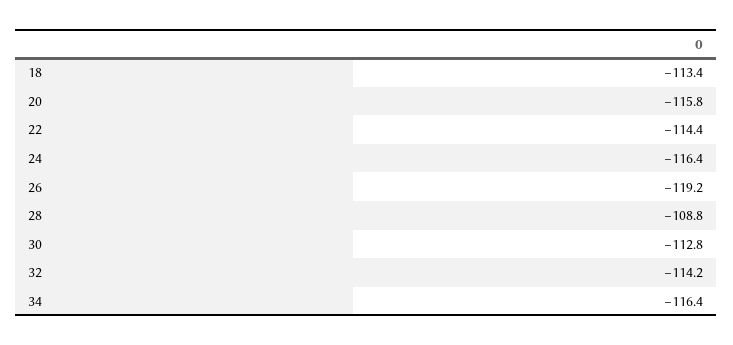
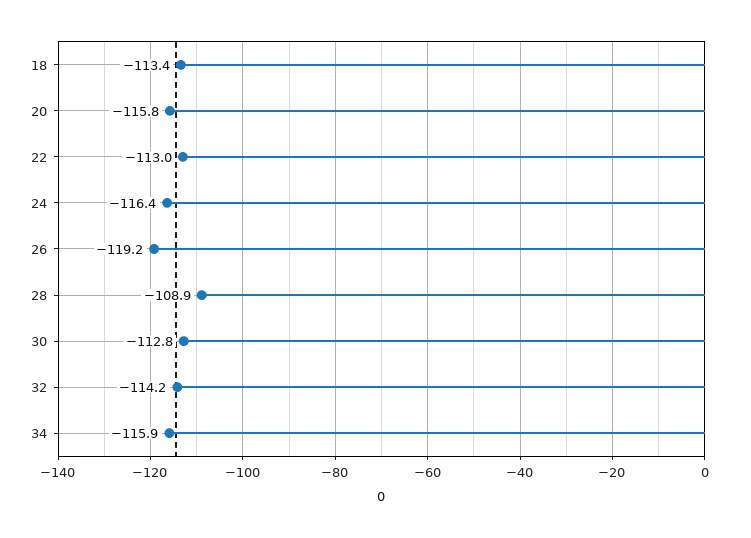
  {
    "18": -113.4,
    "20": -115.8,
-   "22": -114.4,
+   "22": -113,
    "24": -116.4,
    "26": -119.2,
-   "28": -108.8,
+   "28": -108.9,
    "30": -112.8,
    "32": -114.2,
-   "34": -116.4
+   "34": -115.9
  }

